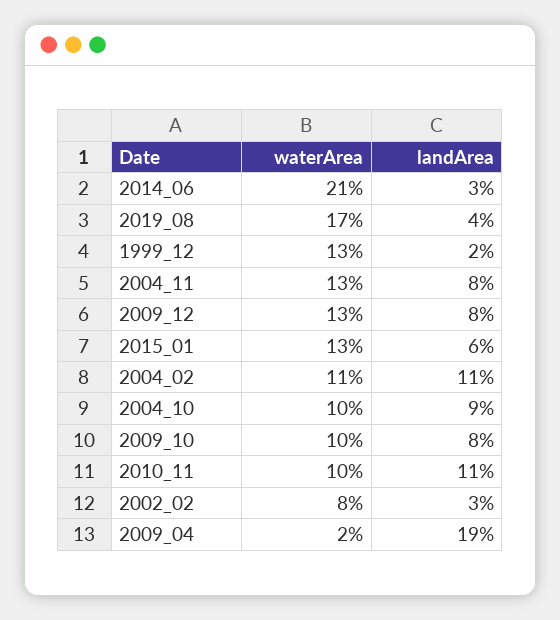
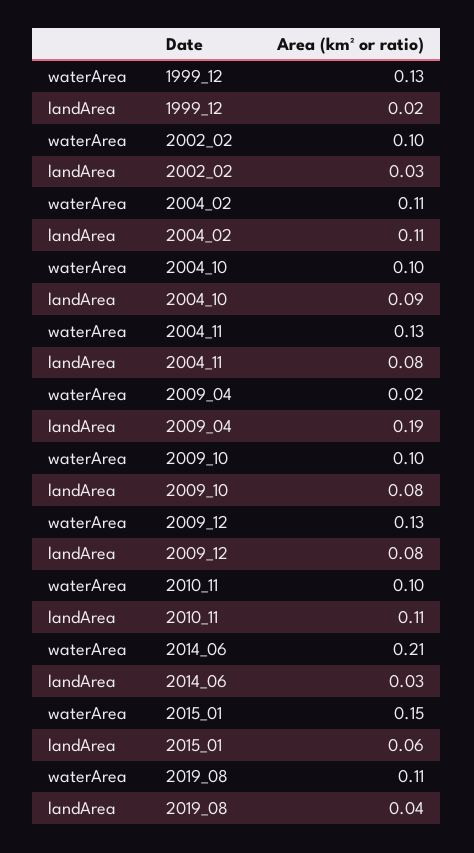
  {
    "waterArea": {
      "2014_06": 0.21,
-     "2019_08": 0.17,
+     "2019_08": 0.11,
      "1999_12": 0.13,
      "2004_11": 0.13,
      "2009_12": 0.13,
-     "2015_01": 0.13,
+     "2015_01": 0.15,
      "2004_02": 0.11,
      "2004_10": 0.1,
      "2009_10": 0.1,
      "2010_11": 0.1,
-     "2002_02": 0.08,
+     "2002_02": 0.1,
      "2009_04": 0.02
    },
    "landArea": {
      "2014_06": 0.03,
      "2019_08": 0.04,
      "1999_12": 0.02,
      "2004_11": 0.08,
      "2009_12": 0.08,
      "2015_01": 0.06,
      "2004_02": 0.11,
      "2004_10": 0.09,
      "2009_10": 0.08,
      "2010_11": 0.11,
      "2002_02": 0.03,
      "2009_04": 0.19
    }
  }

